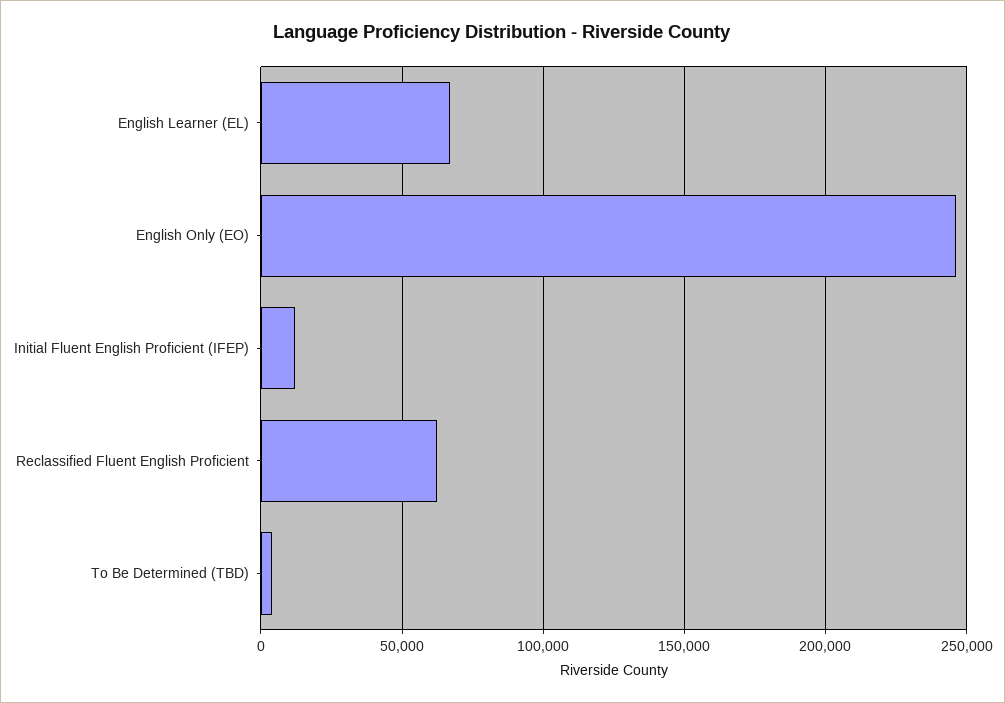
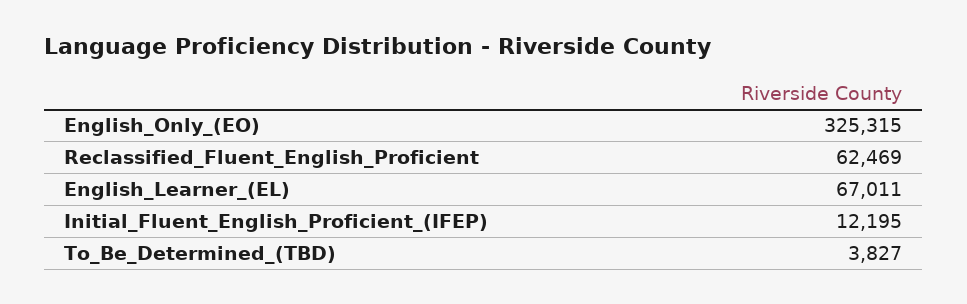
  {
    "English Learner (EL)": 67011,
-   "English Only (EO)": 245000,
+   "English Only (EO)": 325315,
    "Initial Fluent English Proficient (IFEP)": 12195,
    "Reclassified Fluent English Proficient": 62469,
    "To Be Determined (TBD)": 3827
  }

